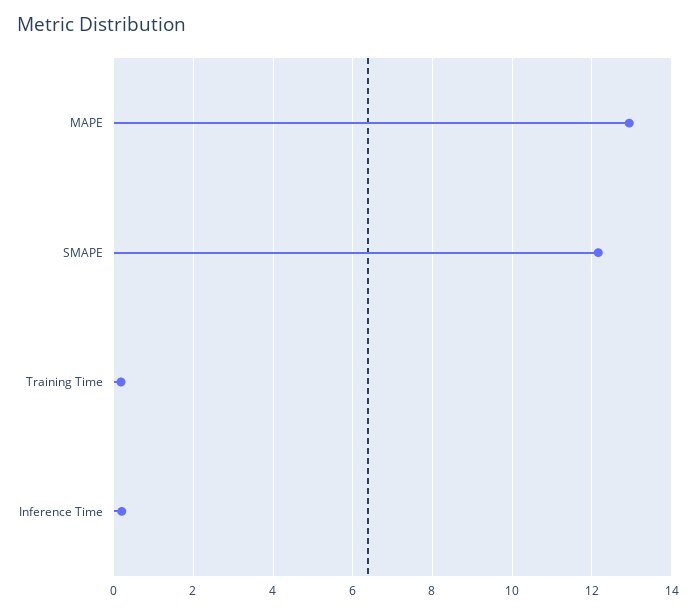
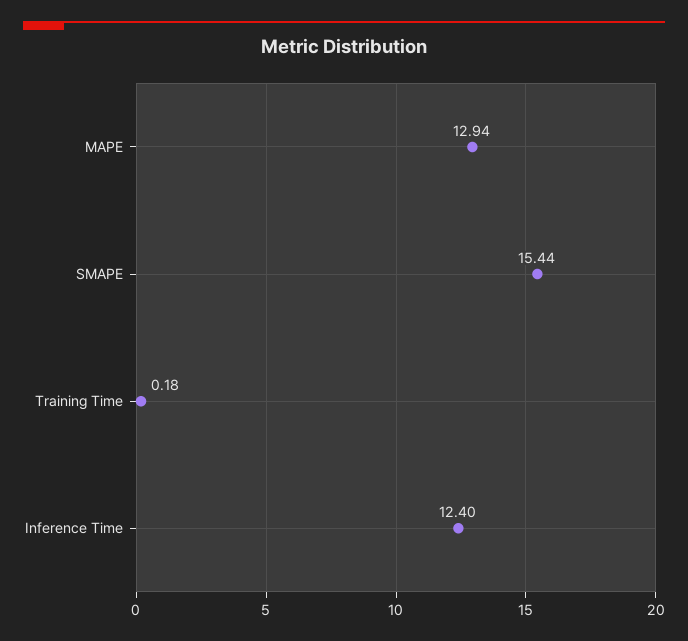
  {
    "MAPE": 12.94,
-   "SMAPE": 12.2,
+   "SMAPE": 15.44,
    "Training Time": 0.18,
-   "Inference Time": 0.2
+   "Inference Time": 12.4
  }

